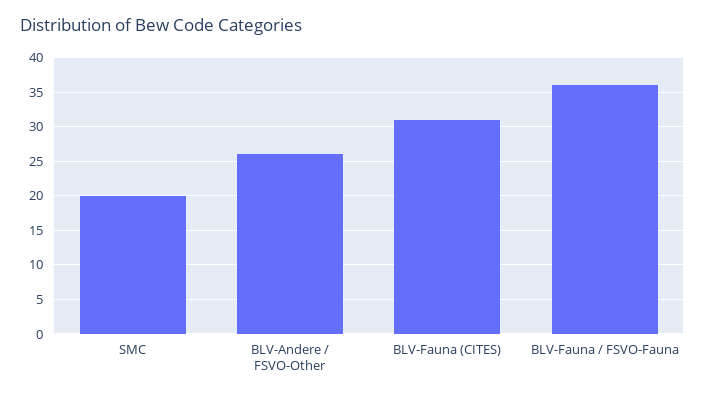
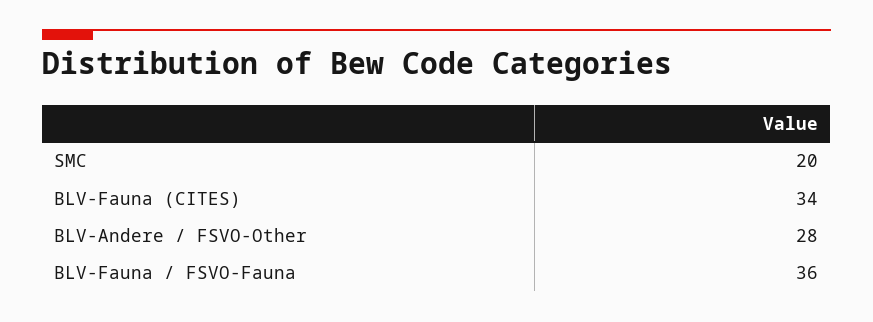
  {
    "SMC": 20,
-   "BLV-Andere / FSVO-Other": 26,
+   "BLV-Andere / FSVO-Other": 28,
-   "BLV-Fauna (CITES)": 31,
+   "BLV-Fauna (CITES)": 34,
    "BLV-Fauna / FSVO-Fauna": 36
  }

